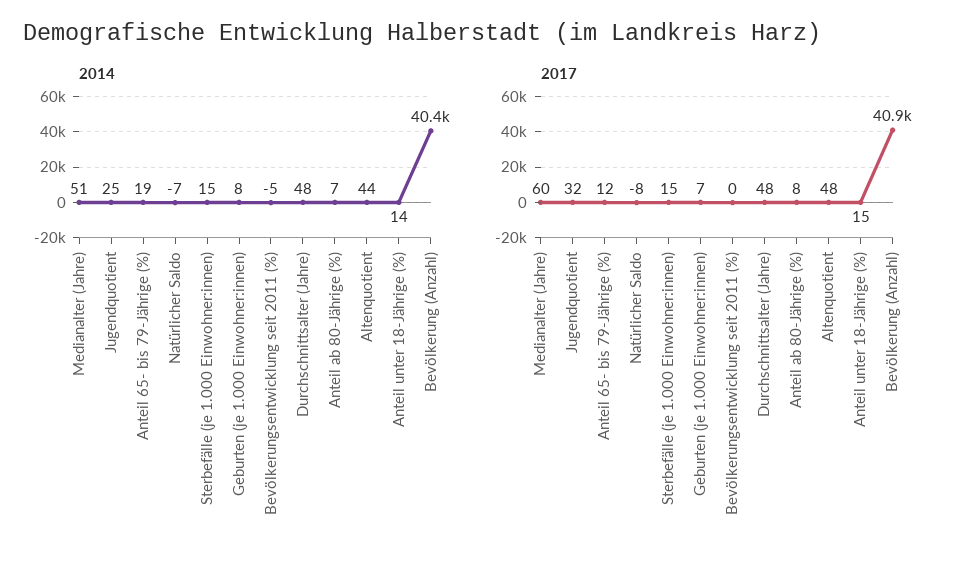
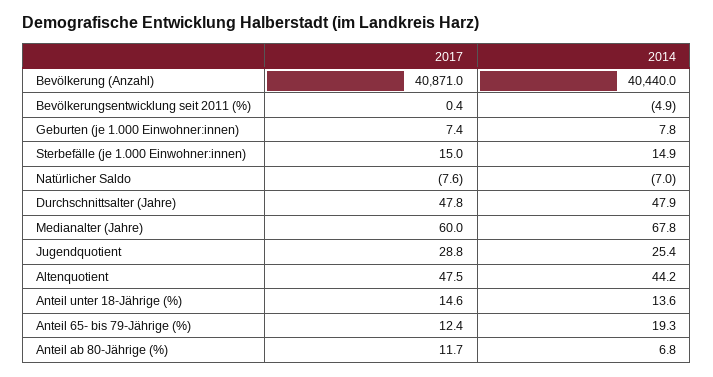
  {
    "2014": {
-     "Medianalter (Jahre)": 51,
+     "Medianalter (Jahre)": 67.8,
      "Jugendquotient": 25.4,
      "Anteil 65- bis 79-Jährige (%)": 19.3,
      "Natürlicher Saldo": -7,
      "Sterbefälle (je 1.000 Einwohner:innen)": 14.9,
      "Geburten (je 1.000 Einwohner:innen)": 7.8,
      "Bevölkerungsentwicklung seit 2011 (%)": -4.9,
      "Durchschnittsalter (Jahre)": 47.9,
      "Anteil ab 80-Jährige (%)": 6.8,
      "Altenquotient": 44.2,
      "Anteil unter 18-Jährige (%)": 13.6,
      "Bevölkerung (Anzahl)": 40440
    },
    "2017": {
      "Medianalter (Jahre)": 60,
-     "Jugendquotient": 32,
+     "Jugendquotient": 28.8,
      "Anteil 65- bis 79-Jährige (%)": 12.4,
      "Natürlicher Saldo": -7.6,
      "Sterbefälle (je 1.000 Einwohner:innen)": 15,
      "Geburten (je 1.000 Einwohner:innen)": 7.4,
      "Bevölkerungsentwicklung seit 2011 (%)": 0.4,
      "Durchschnittsalter (Jahre)": 47.8,
-     "Anteil ab 80-Jährige (%)": 8,
+     "Anteil ab 80-Jährige (%)": 11.7,
      "Altenquotient": 47.5,
      "Anteil unter 18-Jährige (%)": 14.6,
      "Bevölkerung (Anzahl)": 40871
    }
  }

